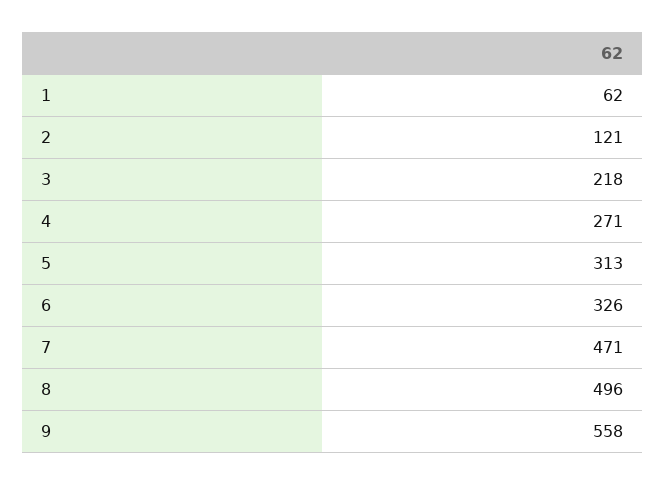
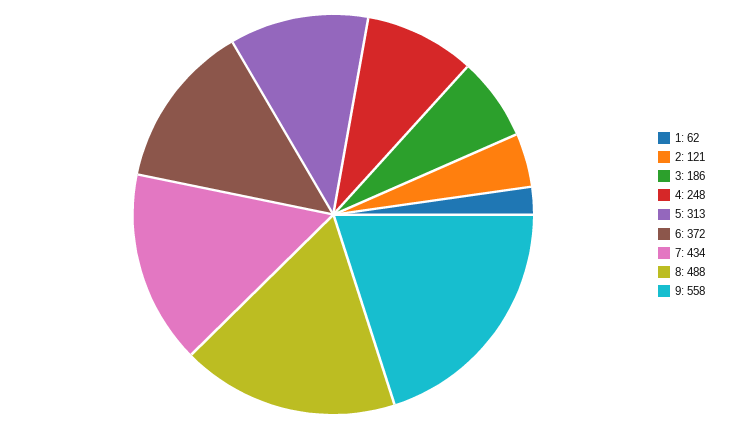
  {
    "1": 62,
    "2": 121,
-   "3": 218,
+   "3": 186,
-   "4": 271,
+   "4": 248,
    "5": 313,
-   "6": 326,
+   "6": 372,
-   "7": 471,
+   "7": 434,
-   "8": 496,
+   "8": 488,
    "9": 558
  }

